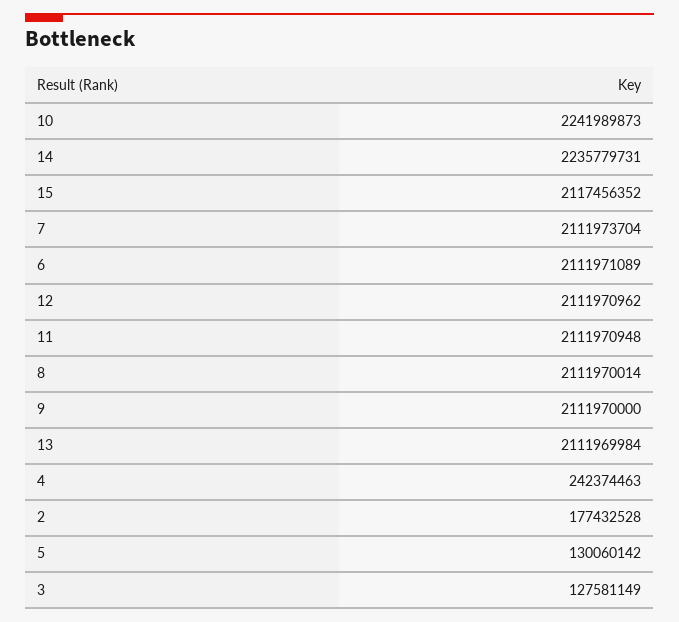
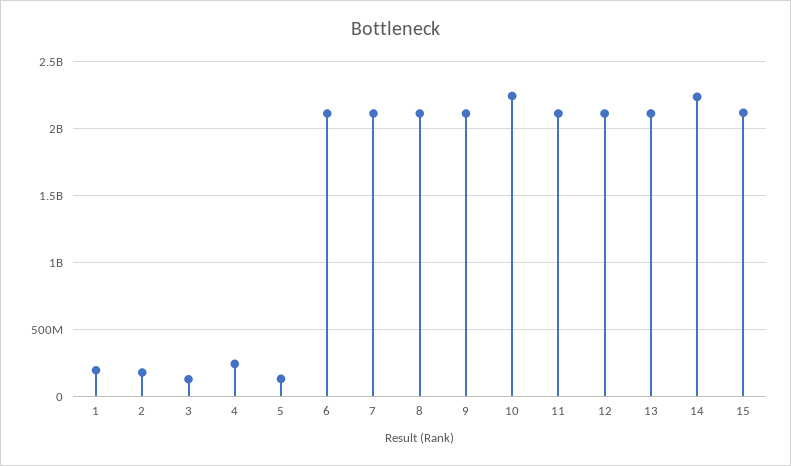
  {
    "10": 2241989873,
    "14": 2235779731,
    "15": 2117456352,
    "7": 2111973704,
    "6": 2111971089,
    "12": 2111970962,
    "11": 2111970948,
    "8": 2111970014,
    "9": 2111970000,
    "13": 2111969984,
    "4": 242374463,
    "2": 177432528,
    "5": 130060142,
-   "3": 127581149
+   "3": 127581149,
+   "1": 200000000
  }

